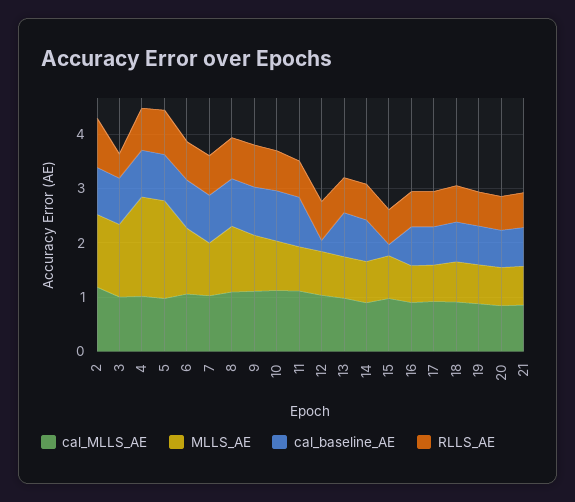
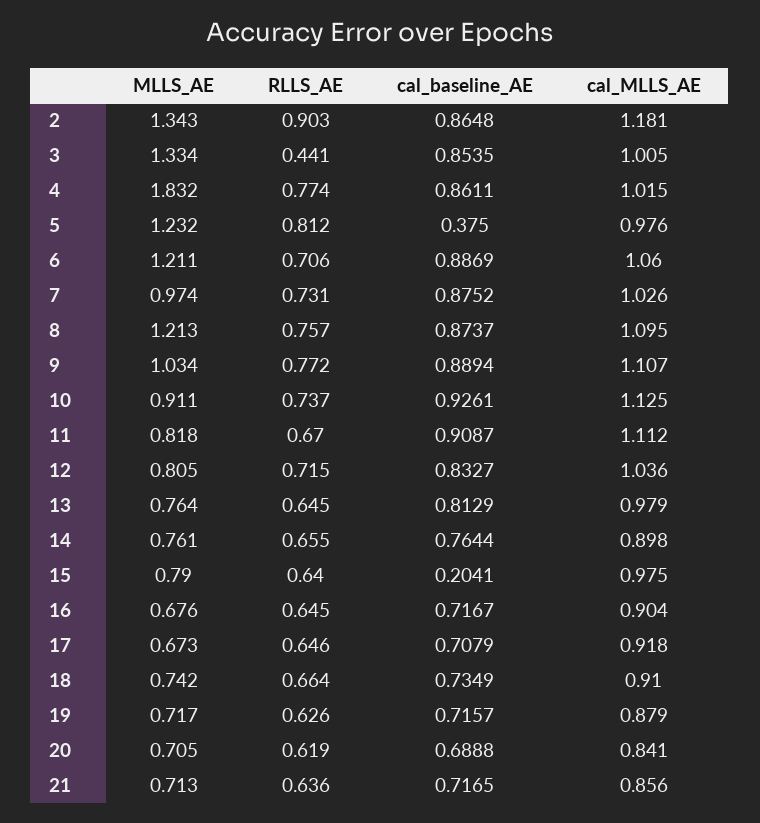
  {
    "cal_MLLS_AE": {
      "2": 1.181,
      "3": 1.005,
      "4": 1.015,
      "5": 0.976,
      "6": 1.06,
      "7": 1.026,
      "8": 1.095,
      "9": 1.107,
      "10": 1.125,
      "11": 1.112,
      "12": 1.036,
      "13": 0.979,
      "14": 0.898,
      "15": 0.975,
      "16": 0.904,
      "17": 0.918,
      "18": 0.91,
      "19": 0.879,
      "20": 0.841,
      "21": 0.856
    },
    "MLLS_AE": {
      "2": 1.343,
      "3": 1.334,
      "4": 1.832,
-     "5": 1.8,
+     "5": 1.232,
      "6": 1.211,
      "7": 0.974,
      "8": 1.213,
      "9": 1.034,
      "10": 0.911,
      "11": 0.818,
      "12": 0.805,
      "13": 0.764,
      "14": 0.761,
      "15": 0.79,
      "16": 0.676,
      "17": 0.673,
      "18": 0.742,
      "19": 0.717,
      "20": 0.705,
      "21": 0.713
    },
    "cal_baseline_AE": {
      "2": 0.8648,
      "3": 0.8535,
      "4": 0.8611,
-     "5": 0.8,
+     "5": 0.375,
      "6": 0.8869,
      "7": 0.8752,
      "8": 0.8737,
      "9": 0.8894,
      "10": 0.9261,
      "11": 0.9087,
-     "12": 0.2,
+     "12": 0.8327,
      "13": 0.8129,
      "14": 0.7644,
      "15": 0.2041,
      "16": 0.7167,
      "17": 0.7079,
      "18": 0.7349,
      "19": 0.7157,
      "20": 0.6888,
      "21": 0.7165
    },
    "RLLS_AE": {
      "2": 0.903,
      "3": 0.441,
      "4": 0.774,
      "5": 0.812,
      "6": 0.706,
      "7": 0.731,
      "8": 0.757,
      "9": 0.772,
      "10": 0.737,
      "11": 0.67,
      "12": 0.715,
      "13": 0.645,
      "14": 0.655,
      "15": 0.64,
      "16": 0.645,
      "17": 0.646,
      "18": 0.664,
      "19": 0.626,
      "20": 0.619,
      "21": 0.636
    }
  }

